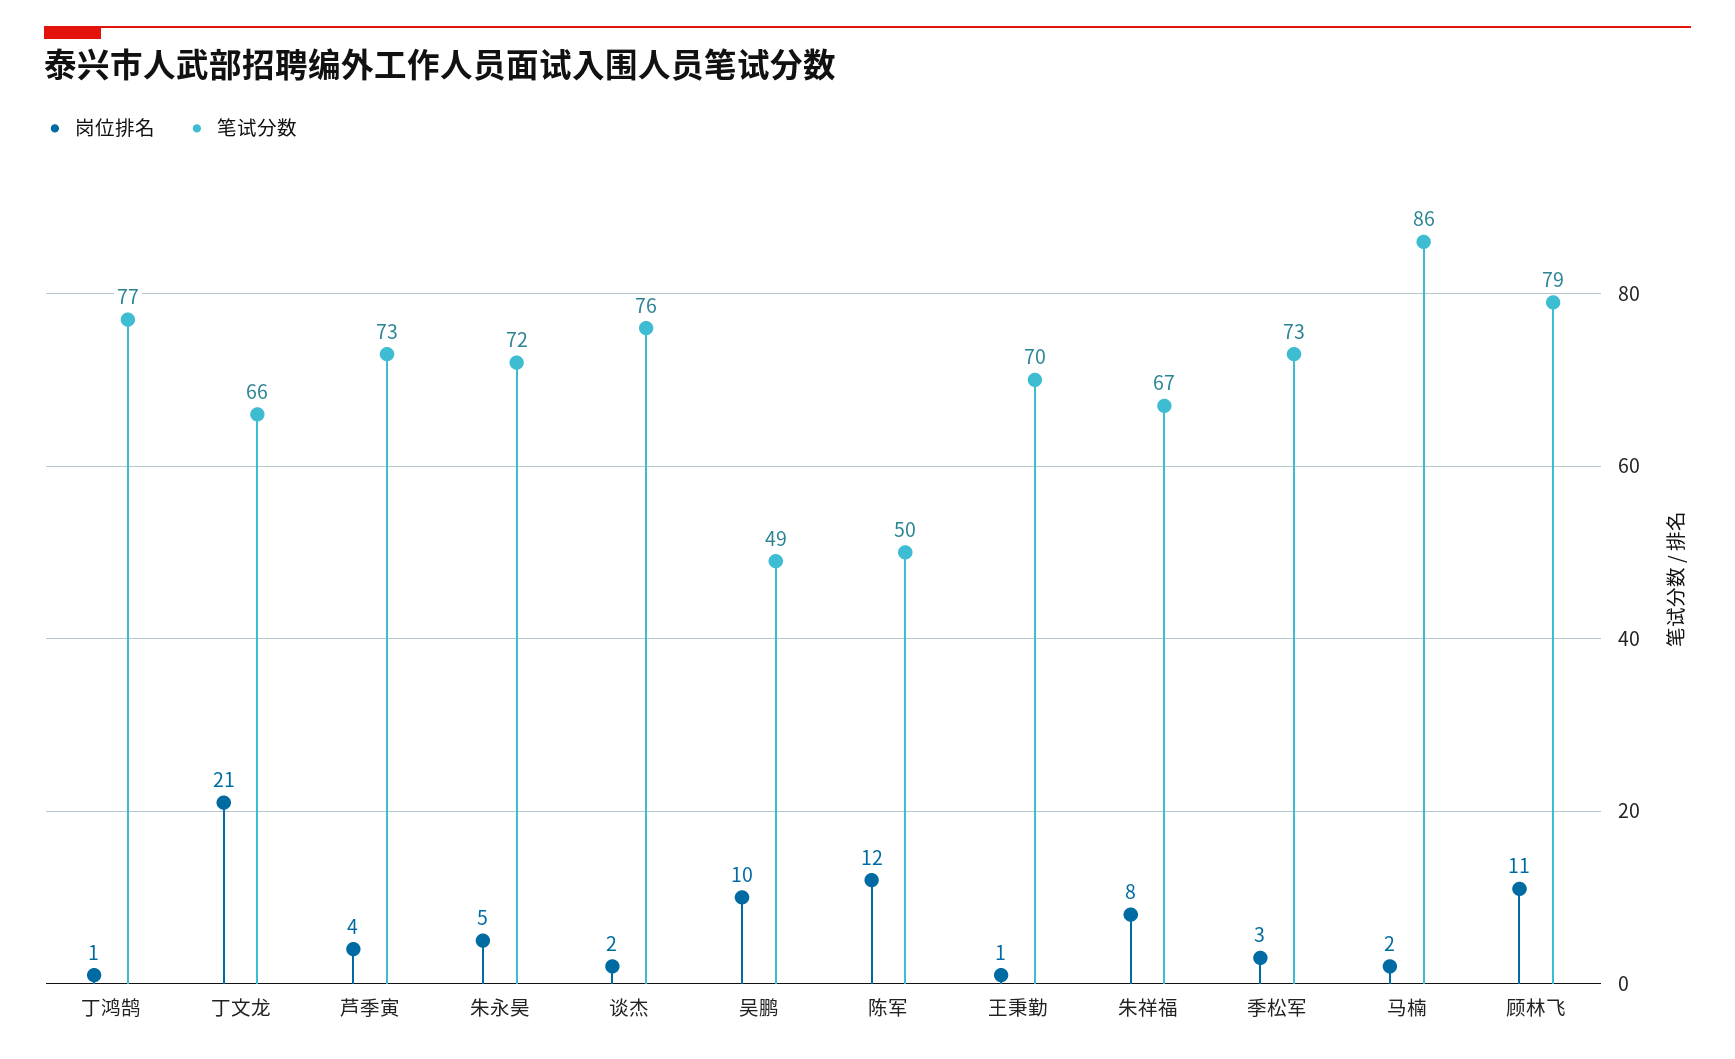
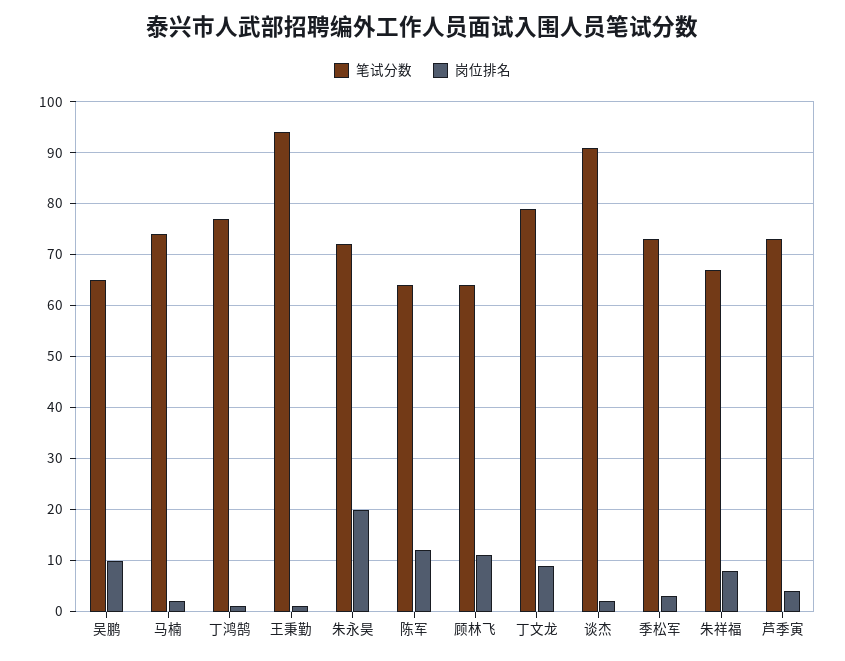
  {
    "岗位排名": {
      "丁鸿鹄": 1,
-     "丁文龙": 21,
+     "丁文龙": 10,
      "芦季寅": 4,
-     "朱永昊": 5,
+     "朱永昊": 20,
      "谈杰": 2,
      "吴鹏": 10,
      "陈军": 12,
      "王秉勤": 1,
      "朱祥福": 8,
      "季松军": 3,
      "马楠": 2,
      "顾林飞": 11
    },
    "笔试分数": {
      "丁鸿鹄": 77,
-     "丁文龙": 66,
+     "丁文龙": 80,
      "芦季寅": 73,
      "朱永昊": 72,
-     "谈杰": 76,
+     "谈杰": 90,
-     "吴鹏": 49,
+     "吴鹏": 65,
-     "陈军": 50,
+     "陈军": 65,
-     "王秉勤": 70,
+     "王秉勤": 95,
      "朱祥福": 67,
      "季松军": 73,
-     "马楠": 86,
+     "马楠": 75,
-     "顾林飞": 79
+     "顾林飞": 65
    }
  }

